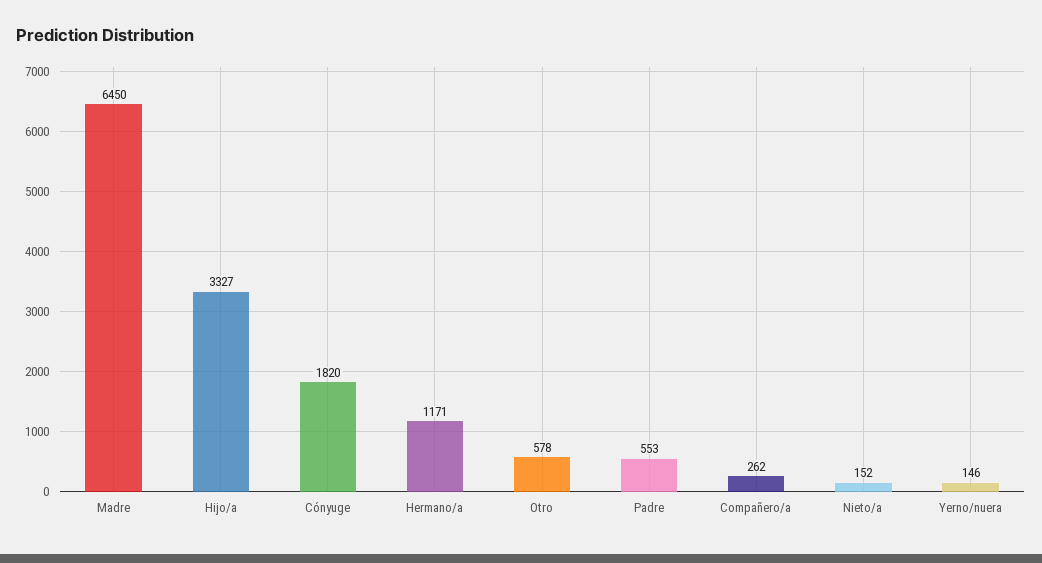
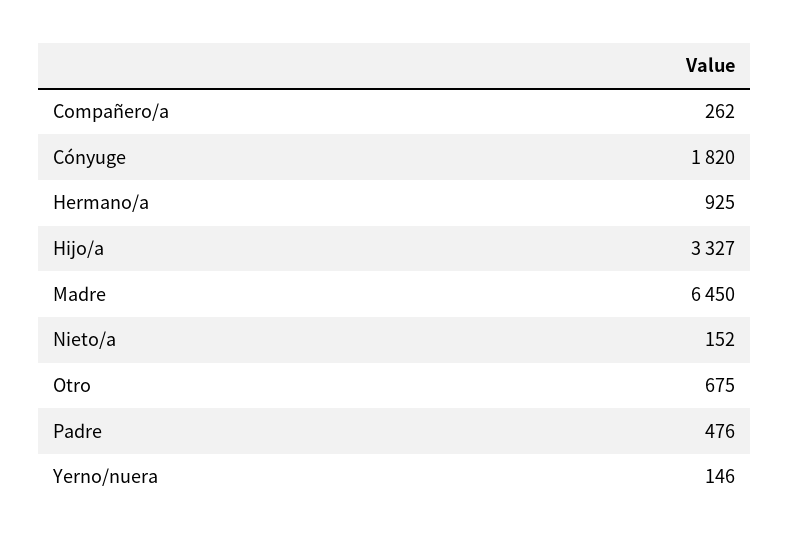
  {
    "Madre": 6450,
    "Hijo/a": 3327,
    "Cónyuge": 1820,
-   "Hermano/a": 1171,
+   "Hermano/a": 925,
-   "Otro": 578,
+   "Otro": 675,
-   "Padre": 553,
+   "Padre": 476,
    "Compañero/a": 262,
    "Nieto/a": 152,
    "Yerno/nuera": 146
  }

